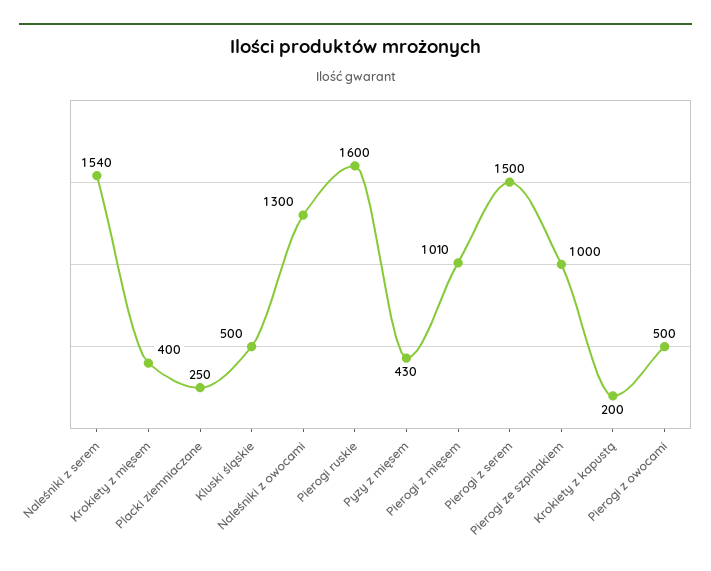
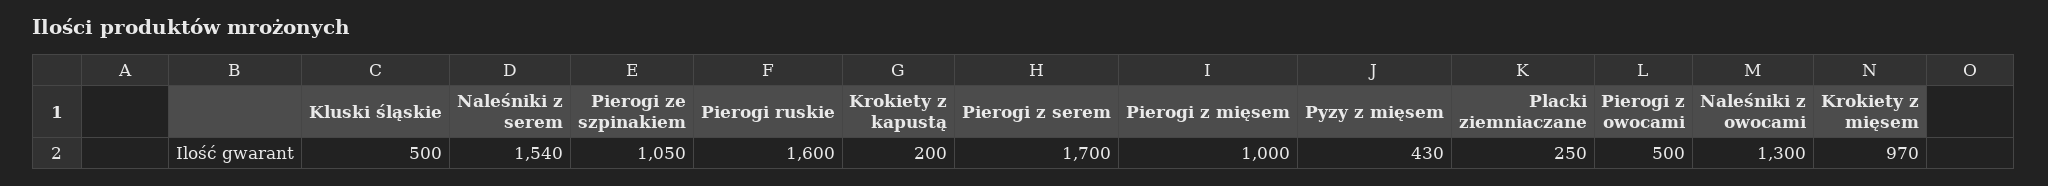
  {
    "Naleśniki z serem": 1540,
-   "Krokiety z mięsem": 400,
+   "Krokiety z mięsem": 970,
    "Placki ziemniaczane": 250,
    "Kluski śląskie": 500,
    "Naleśniki z owocami": 1300,
    "Pierogi ruskie": 1600,
    "Pyzy z mięsem": 430,
-   "Pierogi z mięsem": 1010,
+   "Pierogi z mięsem": 1000,
-   "Pierogi z serem": 1500,
+   "Pierogi z serem": 1700,
-   "Pierogi ze szpinakiem": 1000,
+   "Pierogi ze szpinakiem": 1050,
    "Krokiety z kapustą": 200,
    "Pierogi z owocami": 500
  }

